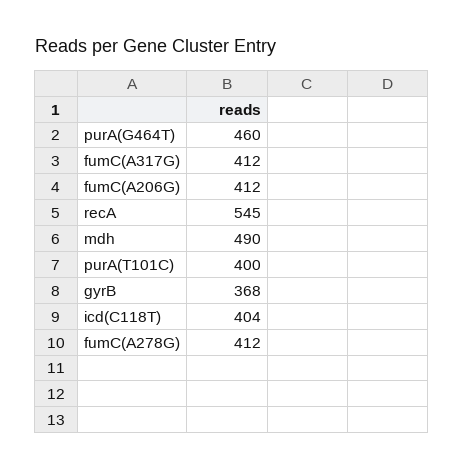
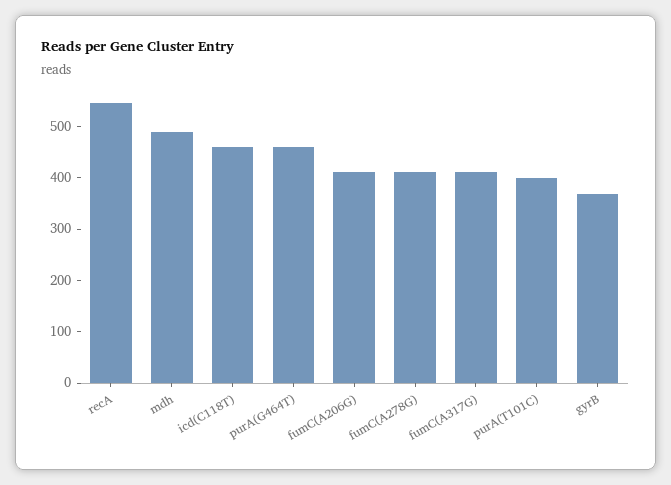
  {
    "purA(G464T)": 460,
    "fumC(A317G)": 412,
    "fumC(A206G)": 412,
    "recA": 545,
    "mdh": 490,
    "purA(T101C)": 400,
    "gyrB": 368,
-   "icd(C118T)": 404,
+   "icd(C118T)": 460,
    "fumC(A278G)": 412
  }

